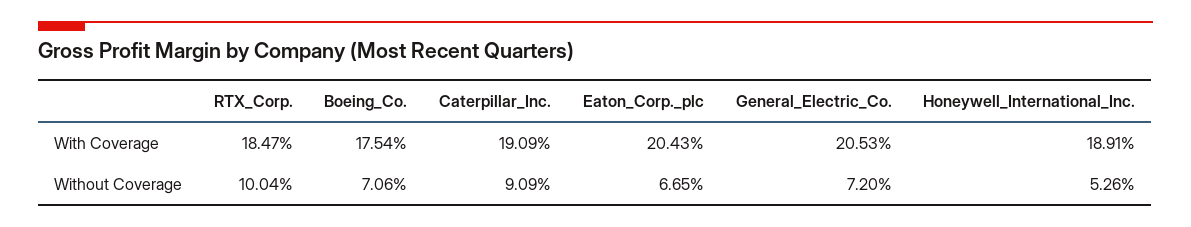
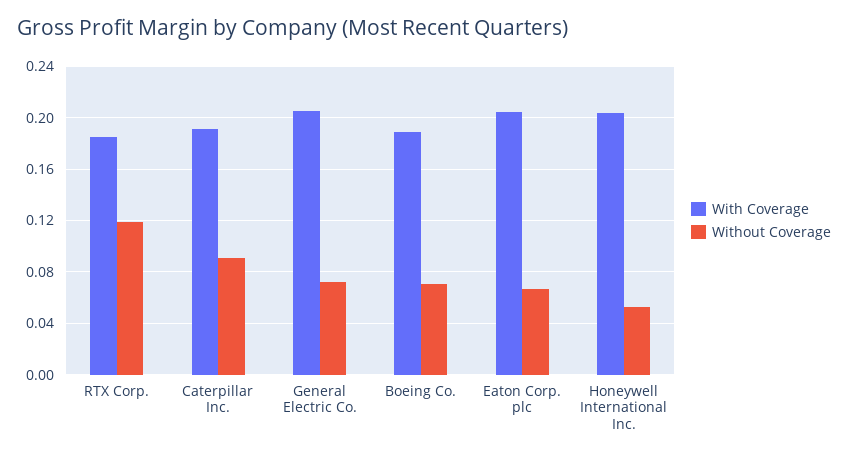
  {
    "With Coverage": {
      "RTX_Corp.": 0.1847,
-     "Boeing_Co.": 0.1754,
+     "Boeing_Co.": 0.19,
      "Caterpillar_Inc.": 0.1909,
      "Eaton_Corp._plc": 0.2043,
      "General_Electric_Co.": 0.2053,
-     "Honeywell_International_Inc.": 0.1891
+     "Honeywell_International_Inc.": 0.205
    },
    "Without Coverage": {
-     "RTX_Corp.": 0.1004,
+     "RTX_Corp.": 0.12,
      "Boeing_Co.": 0.0706,
      "Caterpillar_Inc.": 0.0909,
      "Eaton_Corp._plc": 0.0665,
      "General_Electric_Co.": 0.072,
      "Honeywell_International_Inc.": 0.0526
    }
  }

